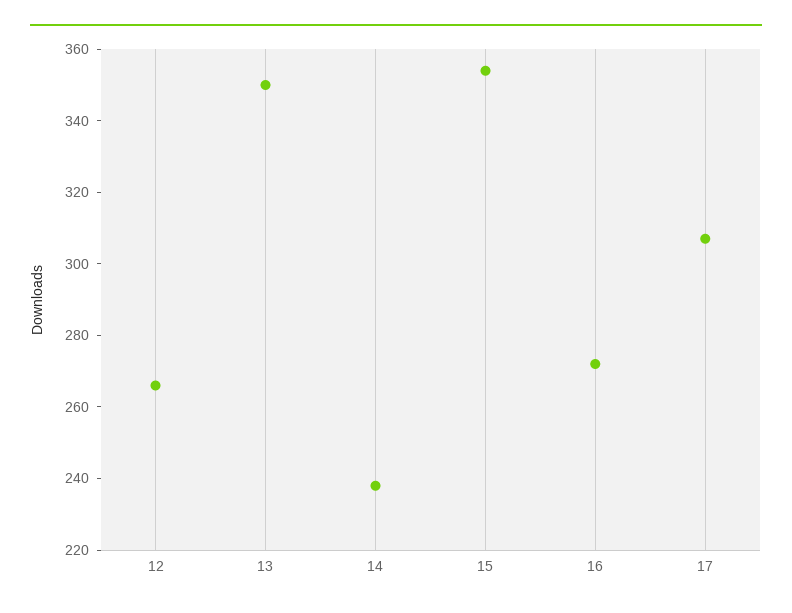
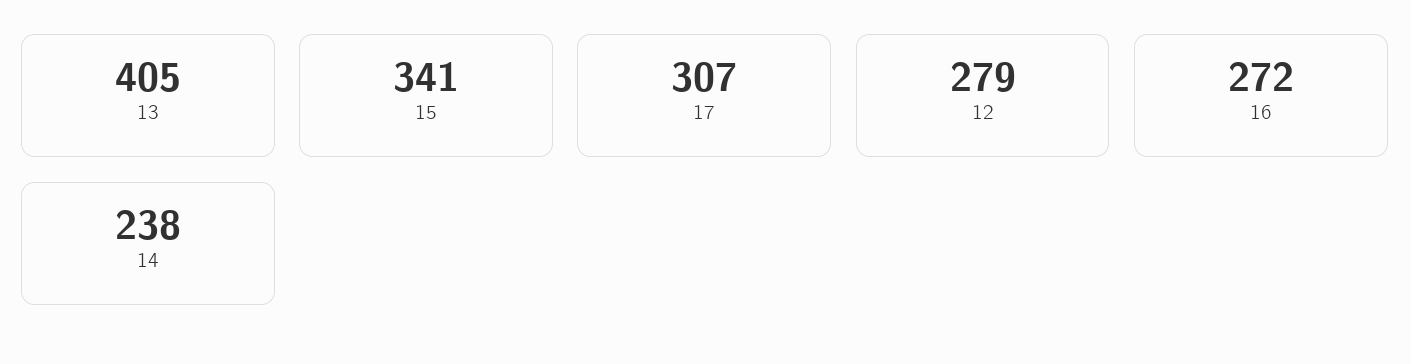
  {
-   "12": 265,
+   "12": 279,
-   "13": 350,
+   "13": 405,
    "14": 238,
-   "15": 355,
+   "15": 341,
    "16": 272,
    "17": 307
  }

